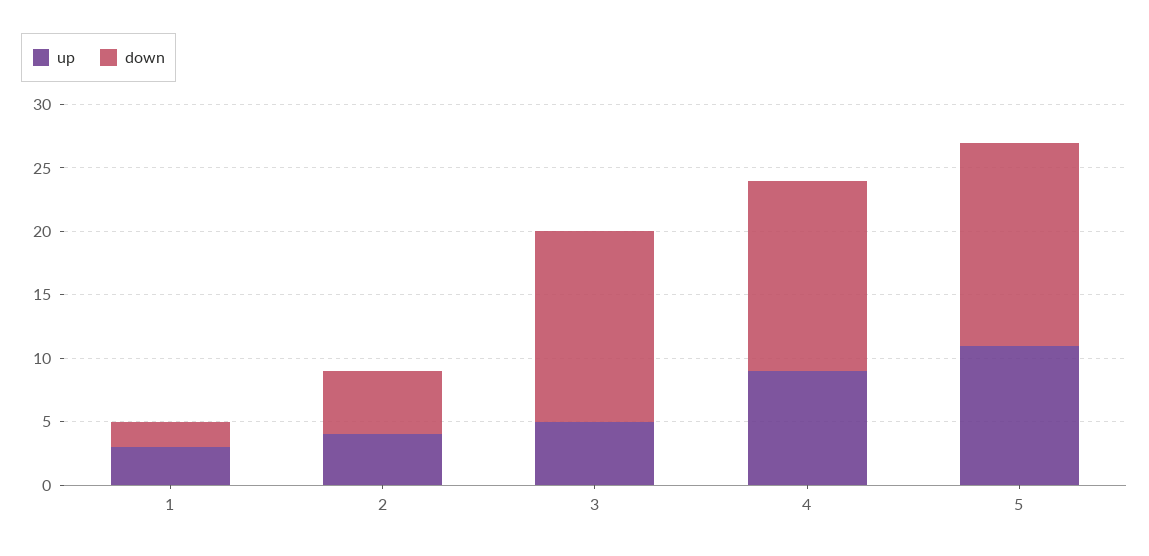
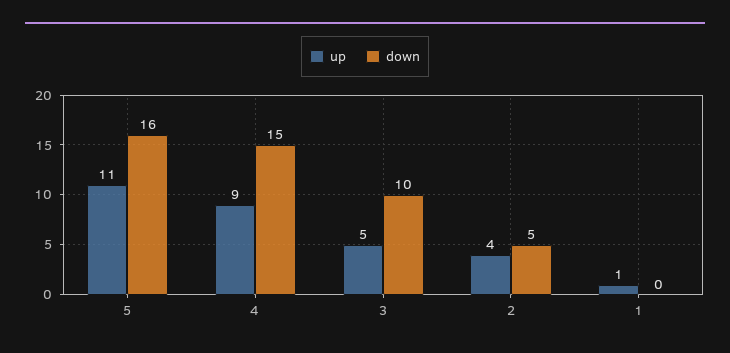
  {
    "up": {
-     "1": 3,
+     "1": 1,
      "2": 4,
      "3": 5,
      "4": 9,
      "5": 11
    },
    "down": {
-     "1": 2,
+     "1": 0,
      "2": 5,
-     "3": 15,
+     "3": 10,
      "4": 15,
      "5": 16
    }
  }

